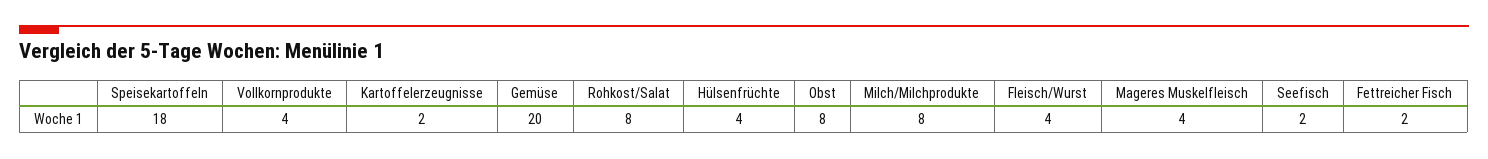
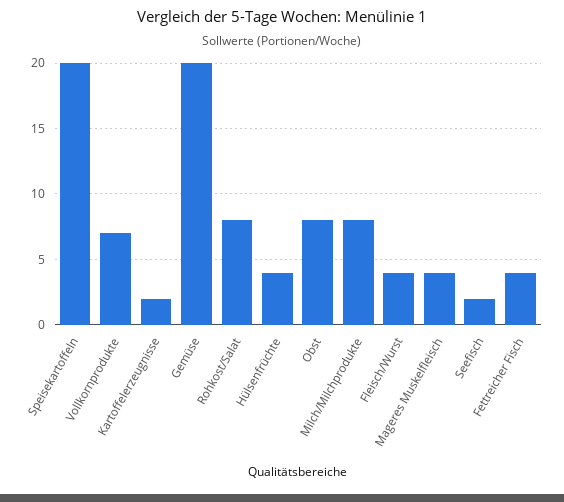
  {
-   "Speisekartoffeln": 18,
+   "Speisekartoffeln": 20,
-   "Vollkornprodukte": 4,
+   "Vollkornprodukte": 7,
    "Kartoffelerzeugnisse": 2,
    "Gemüse": 20,
    "Rohkost/Salat": 8,
    "Hülsenfrüchte": 4,
    "Obst": 8,
    "Milch/Milchprodukte": 8,
    "Fleisch/Wurst": 4,
    "Mageres Muskelfleisch": 4,
    "Seefisch": 2,
-   "Fettreicher Fisch": 2
+   "Fettreicher Fisch": 4
  }

